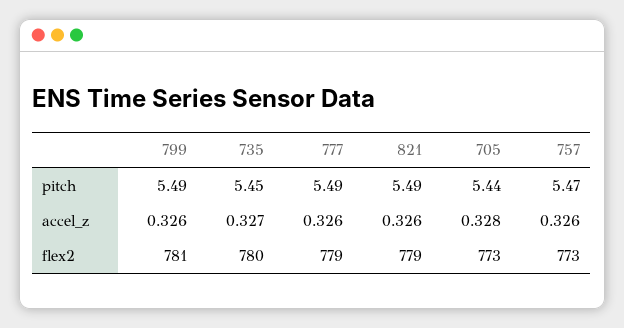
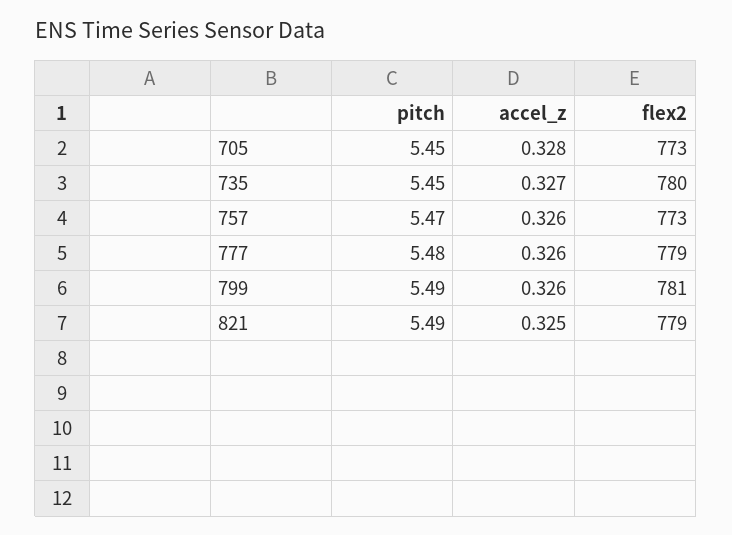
  {
    "799": {
      "pitch": 5.49,
      "accel_z": 0.326,
      "flex2": 781
    },
    "735": {
      "pitch": 5.45,
      "accel_z": 0.327,
      "flex2": 780
    },
    "777": {
-     "pitch": 5.49,
+     "pitch": 5.48,
      "accel_z": 0.326,
      "flex2": 779
    },
    "821": {
      "pitch": 5.49,
-     "accel_z": 0.326,
+     "accel_z": 0.325,
      "flex2": 779
    },
    "705": {
-     "pitch": 5.44,
+     "pitch": 5.45,
      "accel_z": 0.328,
      "flex2": 773
    },
    "757": {
      "pitch": 5.47,
      "accel_z": 0.326,
      "flex2": 773
    }
  }

